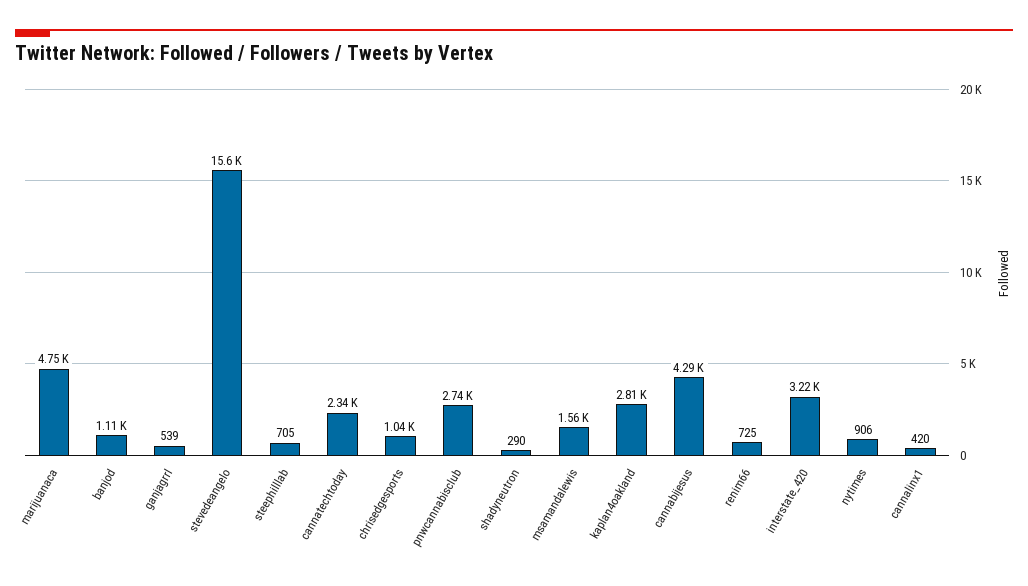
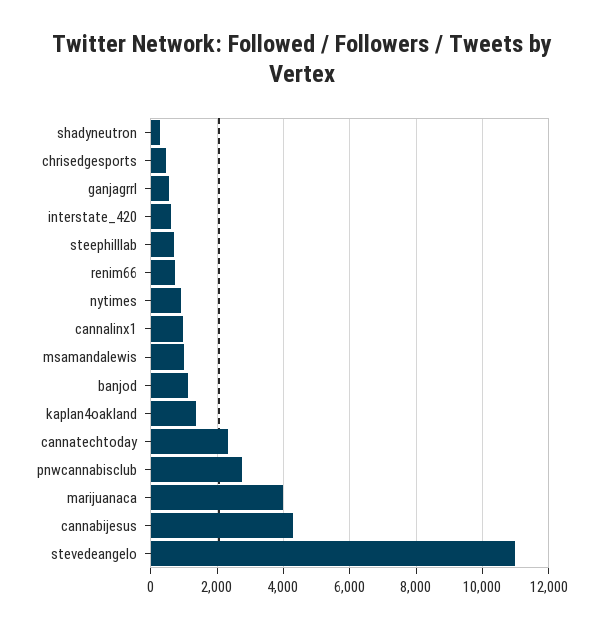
  {
-   "marijuanaca": 4750,
+   "marijuanaca": 4000,
    "banjod": 1110,
    "ganjagrrl": 539,
-   "stevedeangelo": 15600,
+   "stevedeangelo": 11000,
    "steephilllab": 705,
    "cannatechtoday": 2340,
-   "chrisedgesports": 1040,
+   "chrisedgesports": 400,
    "pnwcannabisclub": 2740,
    "shadyneutron": 290,
-   "msamandalewis": 1560,
+   "msamandalewis": 1000,
-   "kaplan4oakland": 2810,
+   "kaplan4oakland": 1400,
    "cannabijesus": 4290,
    "renim66": 725,
-   "interstate_420": 3220,
+   "interstate_420": 600,
    "nytimes": 906,
-   "cannalinx1": 420
+   "cannalinx1": 1000
  }

